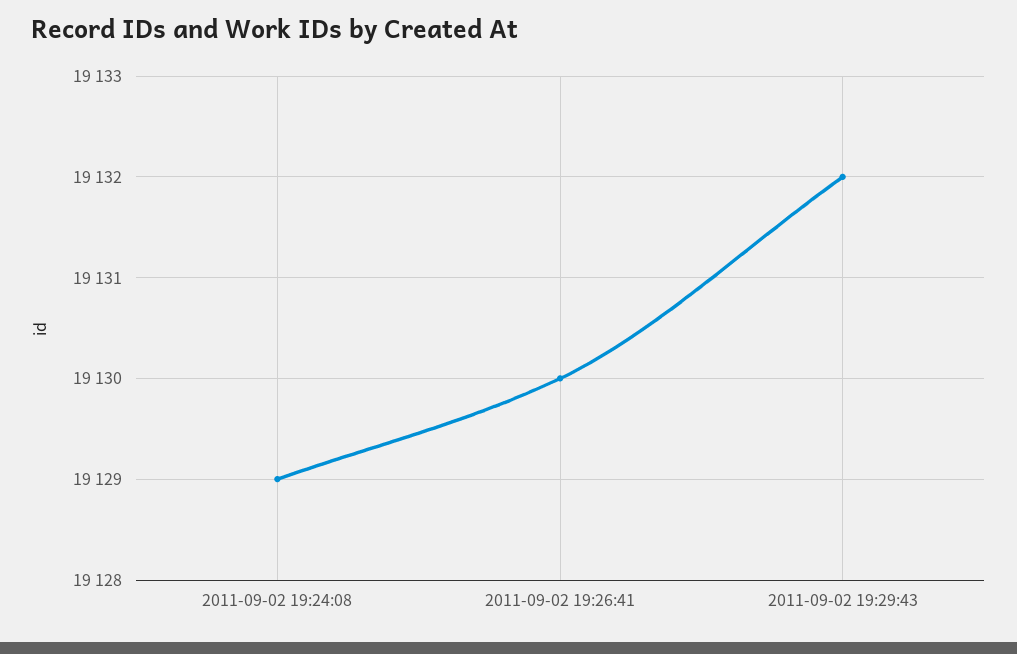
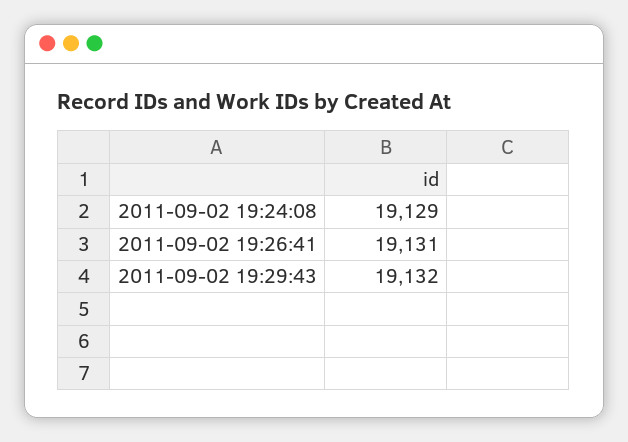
  {
    "2011-09-02 19:24:08": 19129,
-   "2011-09-02 19:26:41": 19130,
+   "2011-09-02 19:26:41": 19131,
    "2011-09-02 19:29:43": 19132
  }

